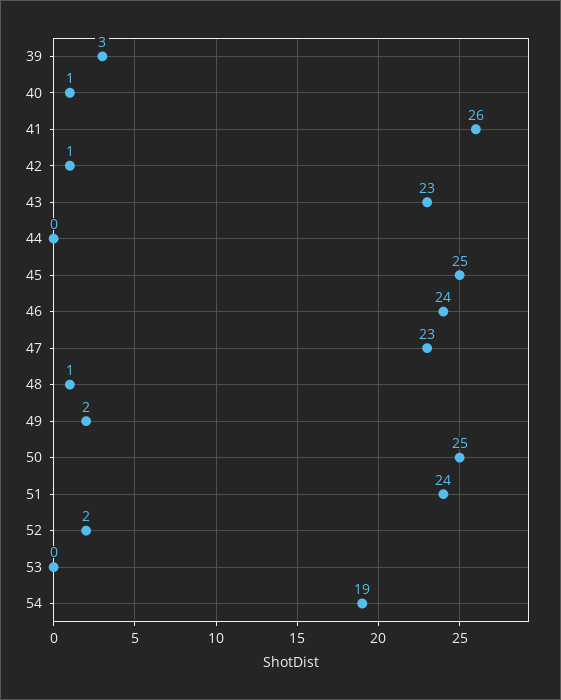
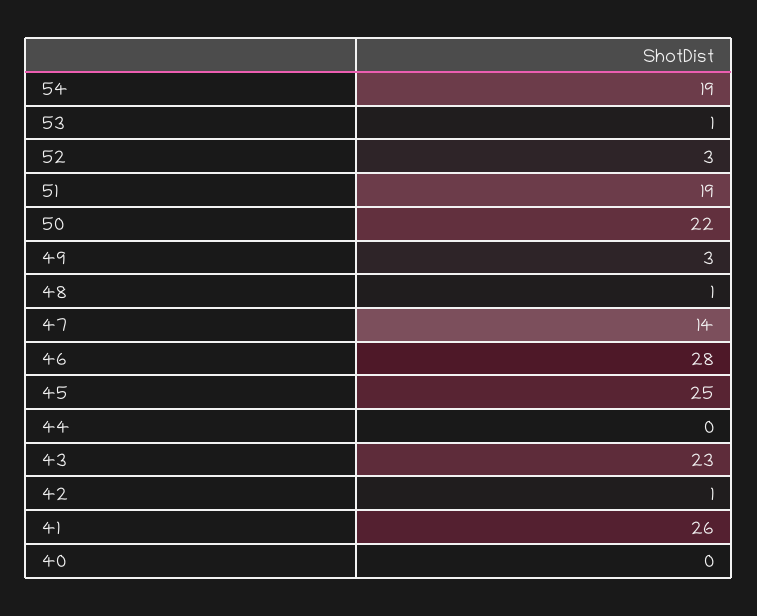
  {
-   "39": 3,
-   "40": 1,
+   "40": 0,
    "41": 26,
    "42": 1,
    "43": 23,
    "44": 0,
    "45": 25,
-   "46": 24,
+   "46": 28,
-   "47": 23,
+   "47": 14,
    "48": 1,
-   "49": 2,
+   "49": 3,
-   "50": 25,
+   "50": 22,
-   "51": 24,
+   "51": 19,
-   "52": 2,
+   "52": 3,
-   "53": 0,
+   "53": 1,
    "54": 19
  }

